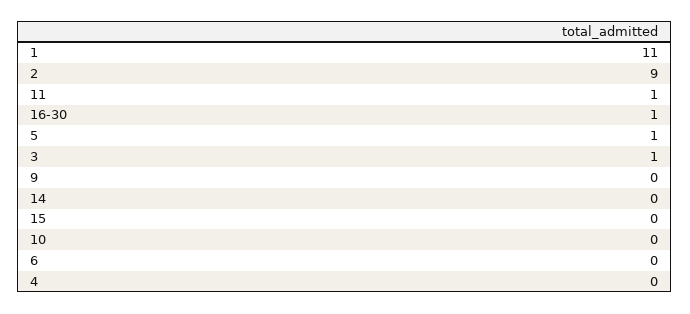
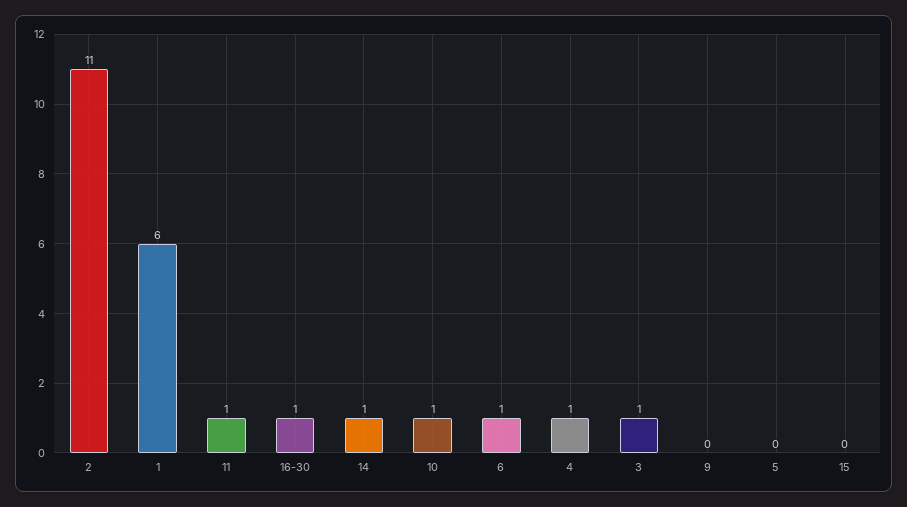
  {
-   "1": 11,
+   "1": 6,
-   "2": 9,
+   "2": 11,
    "11": 1,
    "16-30": 1,
-   "5": 1,
+   "5": 0,
    "3": 1,
    "9": 0,
-   "14": 0,
+   "14": 1,
    "15": 0,
-   "10": 0,
+   "10": 1,
-   "6": 0,
+   "6": 1,
-   "4": 0
+   "4": 1
  }

